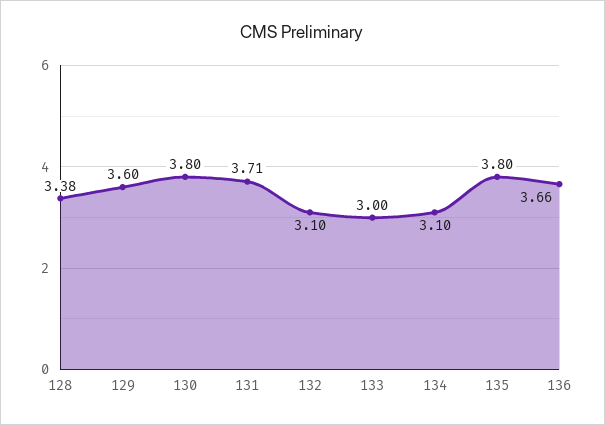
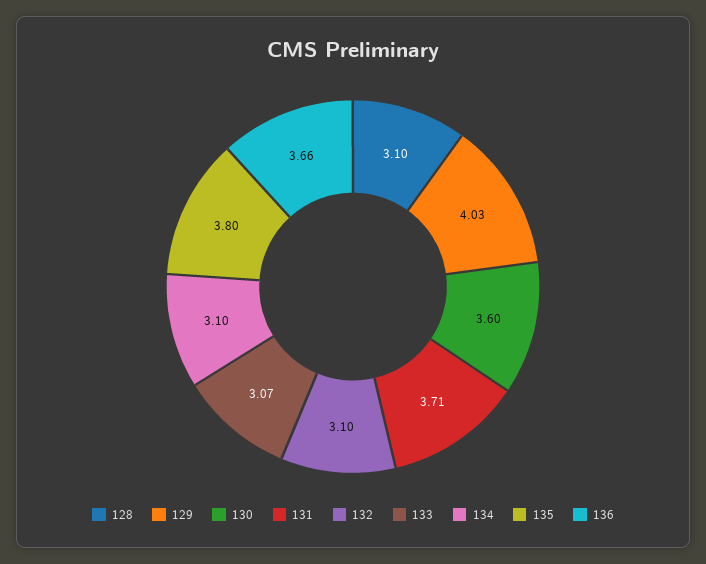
  {
-   "128": 3.38,
+   "128": 3.1,
-   "129": 3.6,
+   "129": 4.03,
-   "130": 3.8,
+   "130": 3.6,
    "131": 3.71,
    "132": 3.1,
-   "133": 3,
+   "133": 3.07,
    "134": 3.1,
    "135": 3.8,
    "136": 3.66
  }

